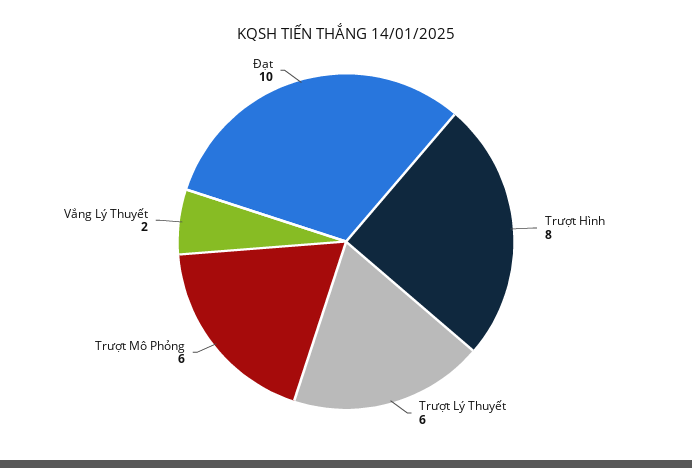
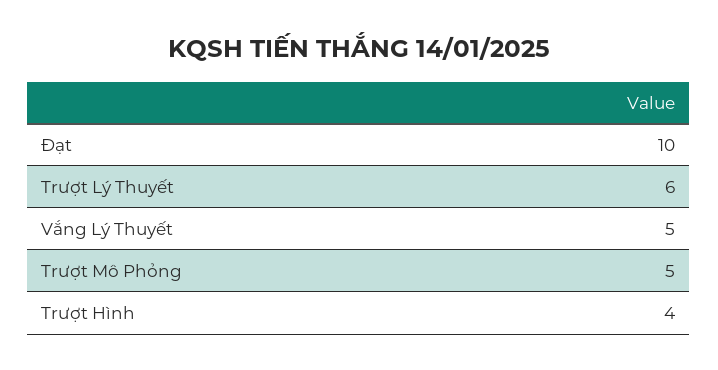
  {
-   "Trượt Hình": 8,
+   "Trượt Hình": 4,
    "Trượt Lý Thuyết": 6,
-   "Trượt Mô Phỏng": 6,
+   "Trượt Mô Phỏng": 5,
-   "Vắng Lý Thuyết": 2,
+   "Vắng Lý Thuyết": 5,
    "Đạt": 10
  }

